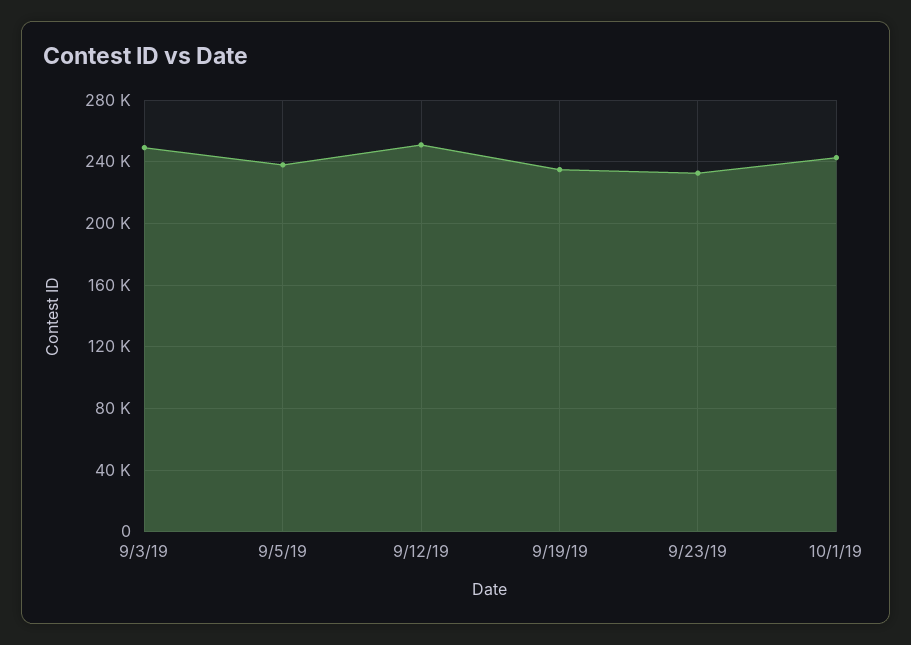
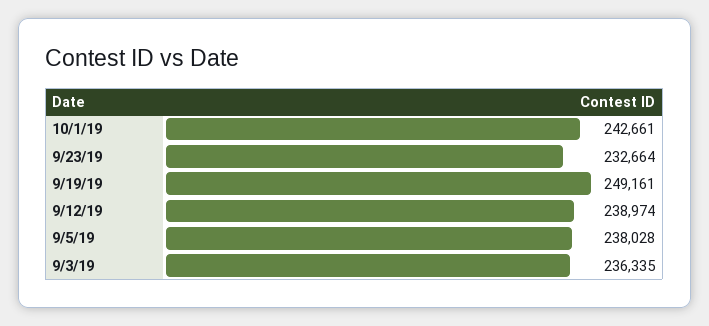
  {
-   "9/3/19": 250000,
+   "9/3/19": 236335,
    "9/5/19": 238028,
-   "9/12/19": 250000,
+   "9/12/19": 238974,
-   "9/19/19": 235000,
+   "9/19/19": 249161,
    "9/23/19": 232664,
    "10/1/19": 242661
  }

